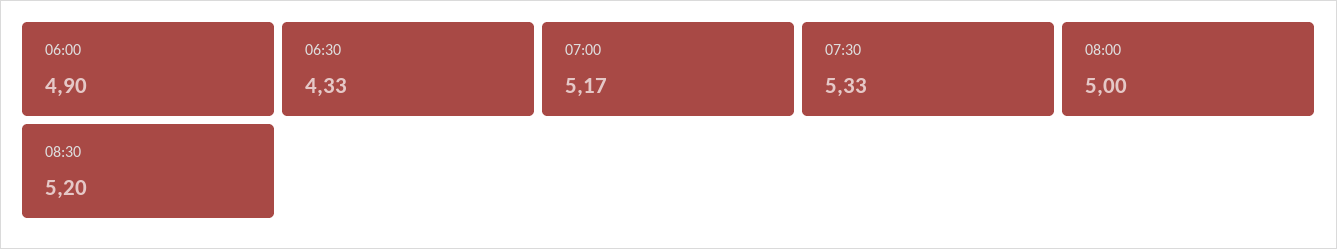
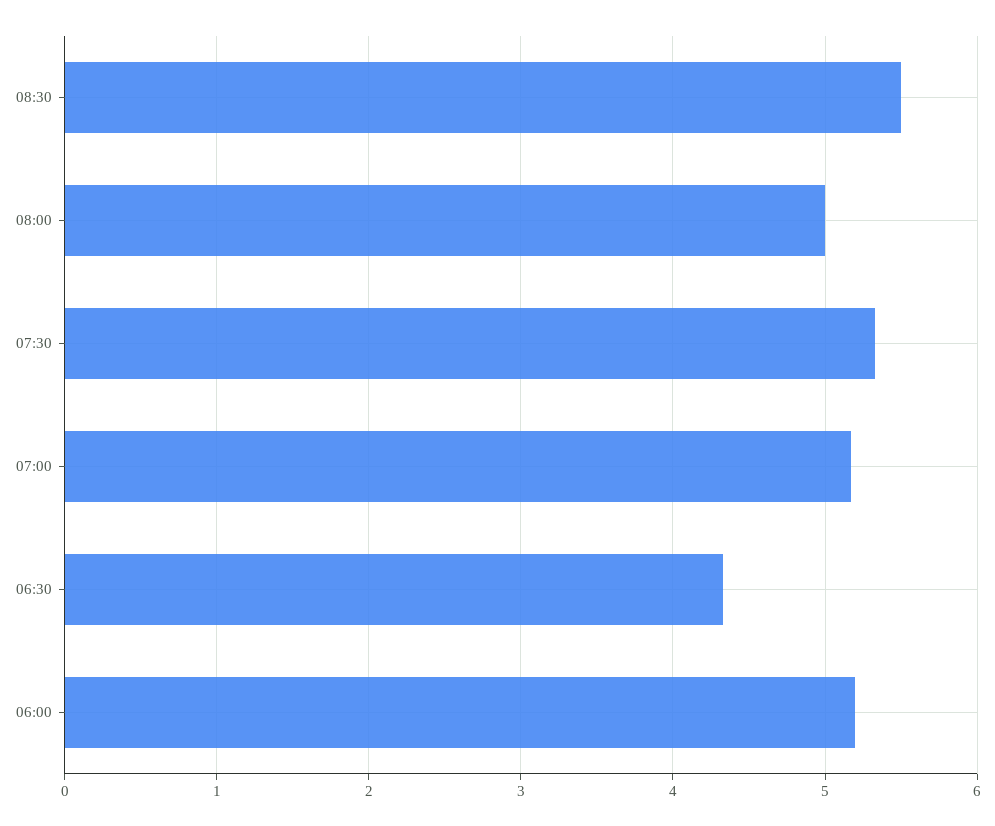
  {
-   "06:00": 4.9,
+   "06:00": 5.2,
    "06:30": 4.33,
    "07:00": 5.17,
    "07:30": 5.33,
    "08:00": 5,
-   "08:30": 5.2
+   "08:30": 5.5
  }

